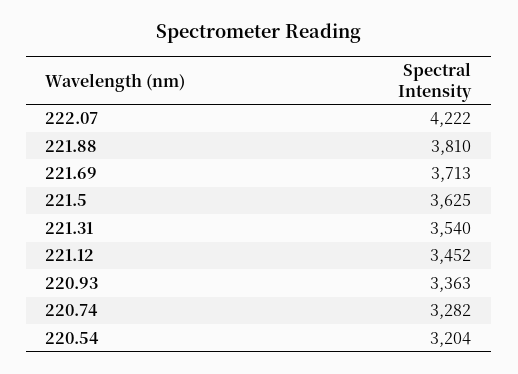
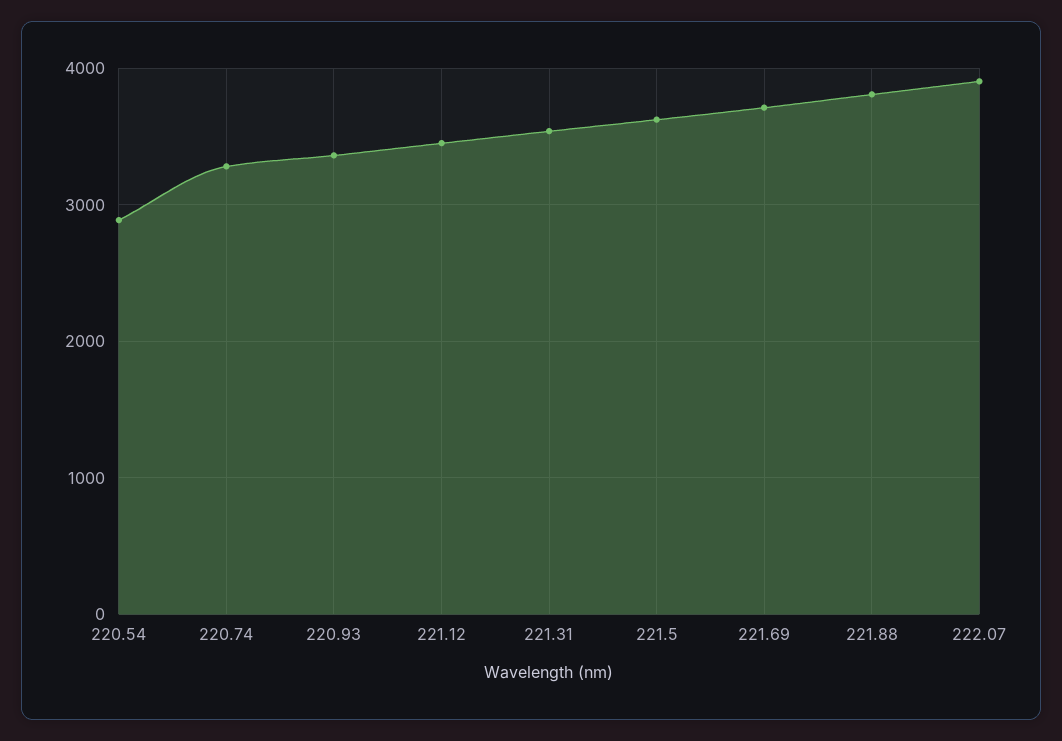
  {
-   "222.07": 4222,
+   "222.07": 3900,
    "221.88": 3810,
    "221.69": 3713,
    "221.5": 3625,
    "221.31": 3540,
    "221.12": 3452,
    "220.93": 3363,
    "220.74": 3282,
-   "220.54": 3204
+   "220.54": 2900
  }

